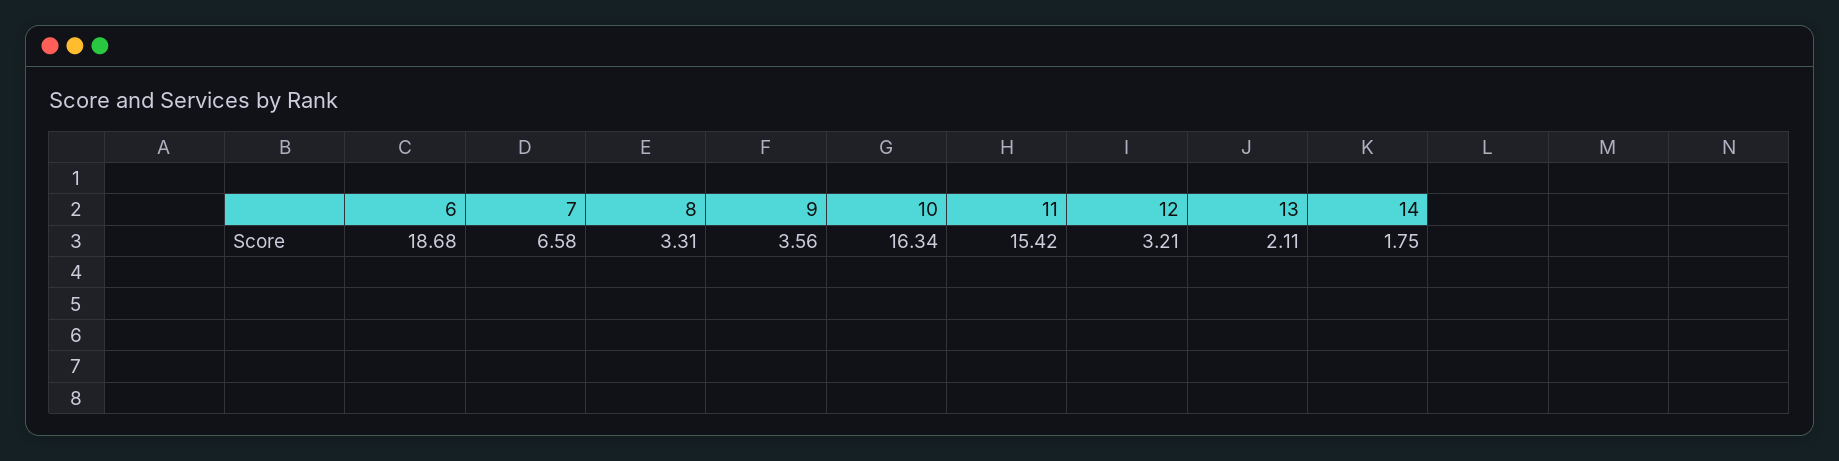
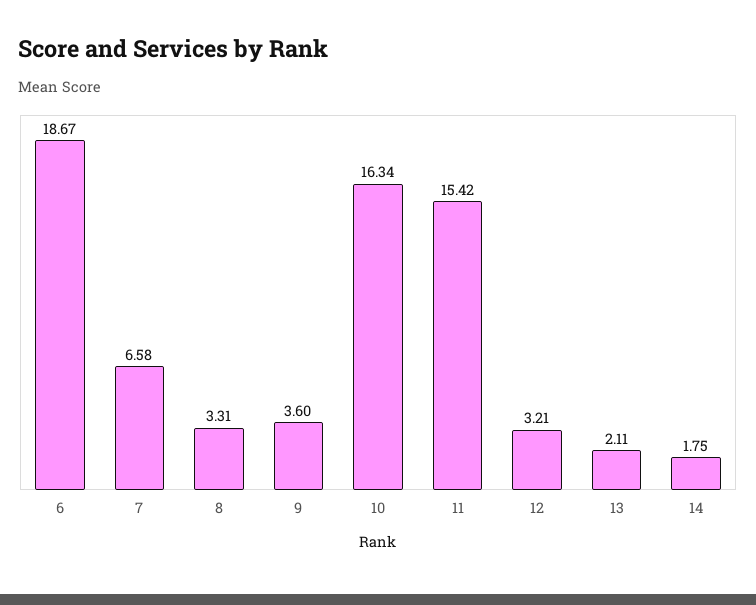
  {
-   "6": 18.68,
+   "6": 18.67,
    "7": 6.58,
    "8": 3.31,
-   "9": 3.56,
+   "9": 3.6,
    "10": 16.34,
    "11": 15.42,
    "12": 3.21,
    "13": 2.11,
    "14": 1.75
  }

